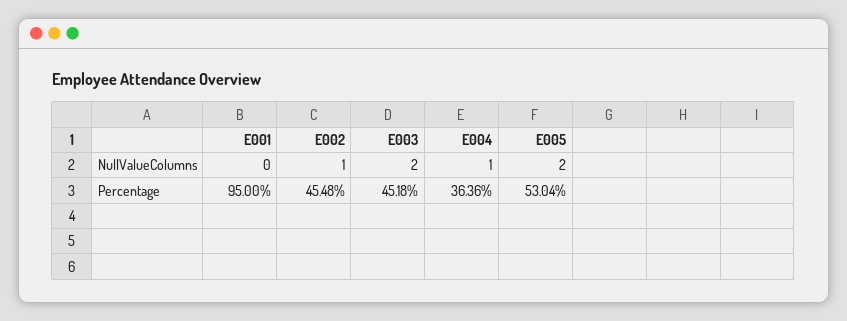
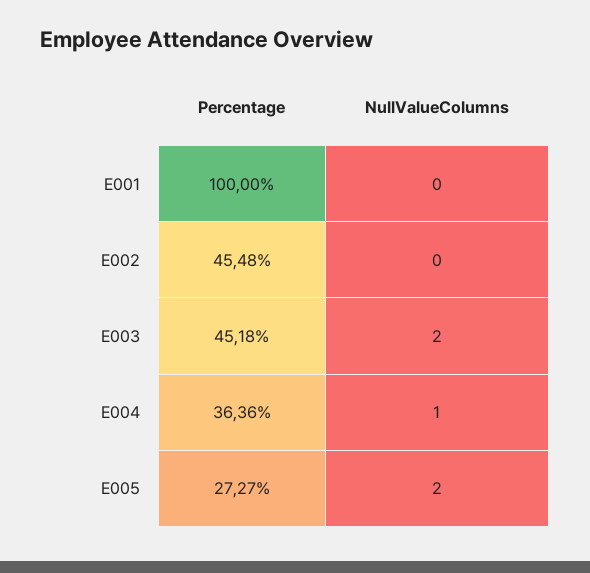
  {
    "E001": {
      "NullValueColumns": 0,
-     "Percentage": 95
+     "Percentage": 100
    },
    "E002": {
-     "NullValueColumns": 1,
+     "NullValueColumns": 0,
      "Percentage": 45.48
    },
    "E003": {
      "NullValueColumns": 2,
      "Percentage": 45.18
    },
    "E004": {
      "NullValueColumns": 1,
      "Percentage": 36.36
    },
    "E005": {
      "NullValueColumns": 2,
-     "Percentage": 53.04
+     "Percentage": 27.27
    }
  }

